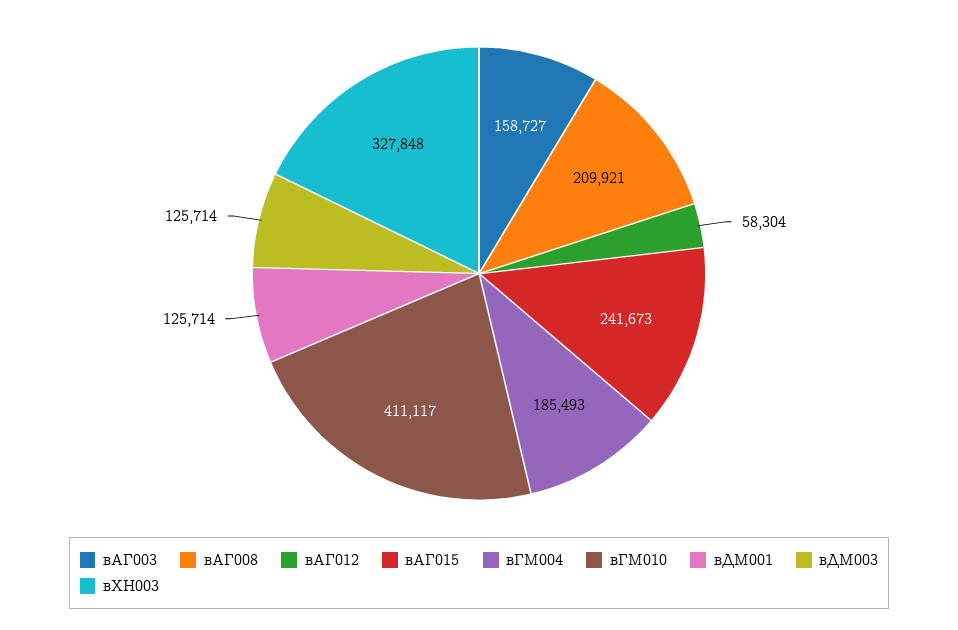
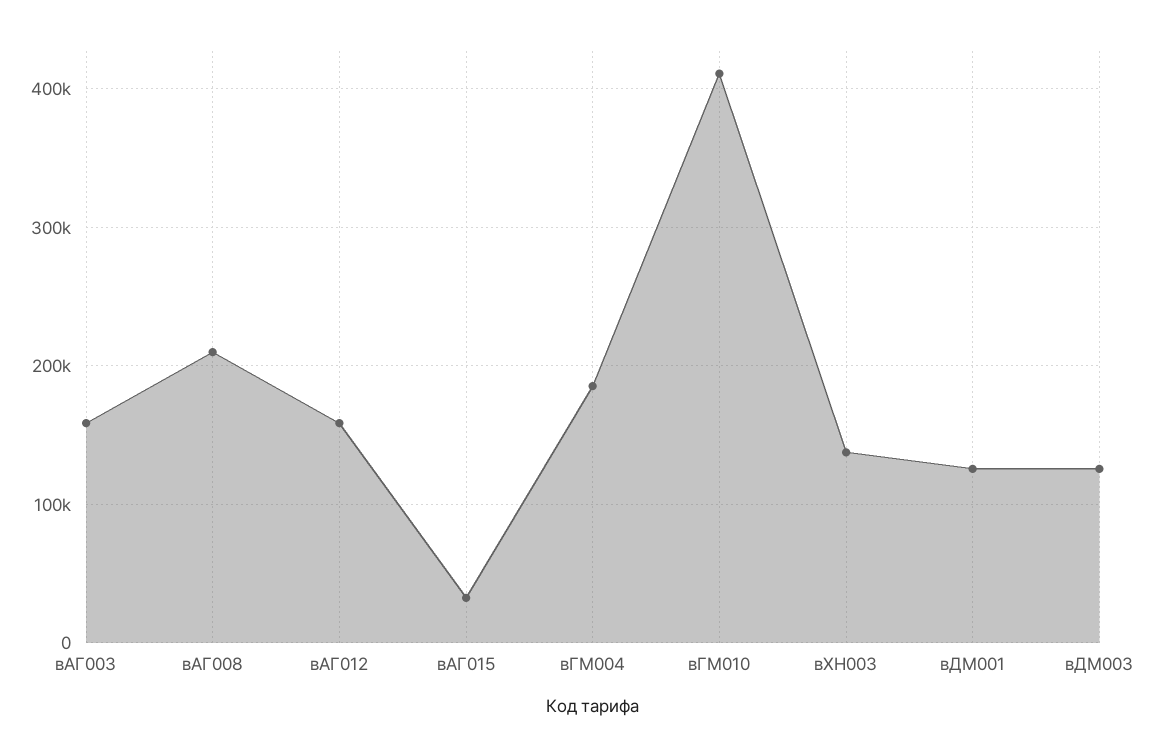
  {
    "вАГ003": 158727,
    "вАГ008": 209921,
-   "вАГ012": 58304,
+   "вАГ012": 160000,
-   "вАГ015": 241673,
+   "вАГ015": 30000,
    "вГМ004": 185493,
    "вГМ010": 411117,
    "вДМ001": 125714,
    "вДМ003": 125714,
-   "вХН003": 327848
+   "вХН003": 140000
  }

